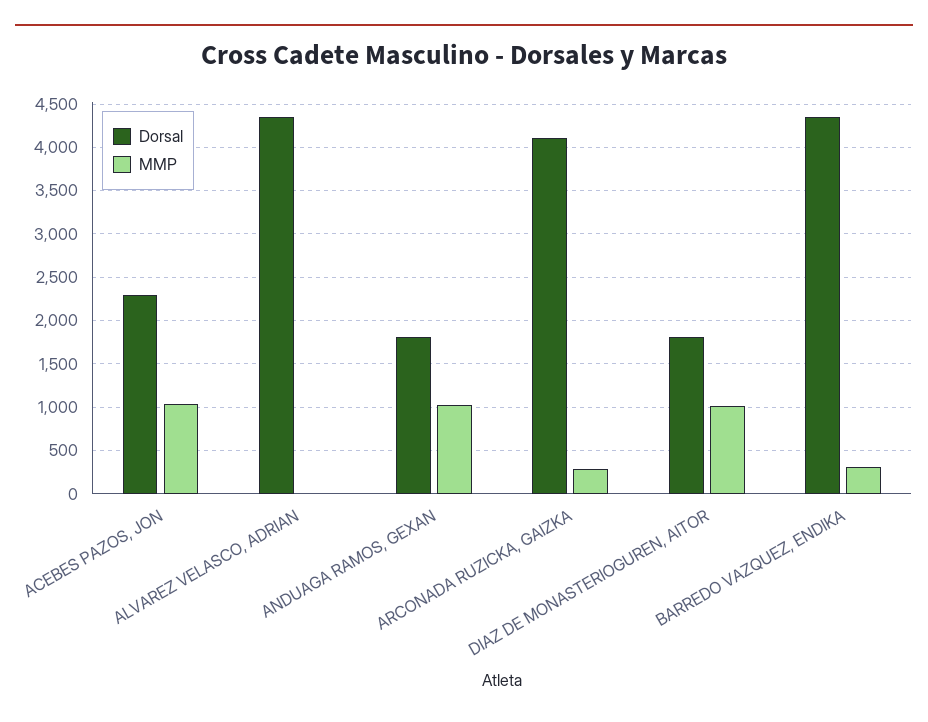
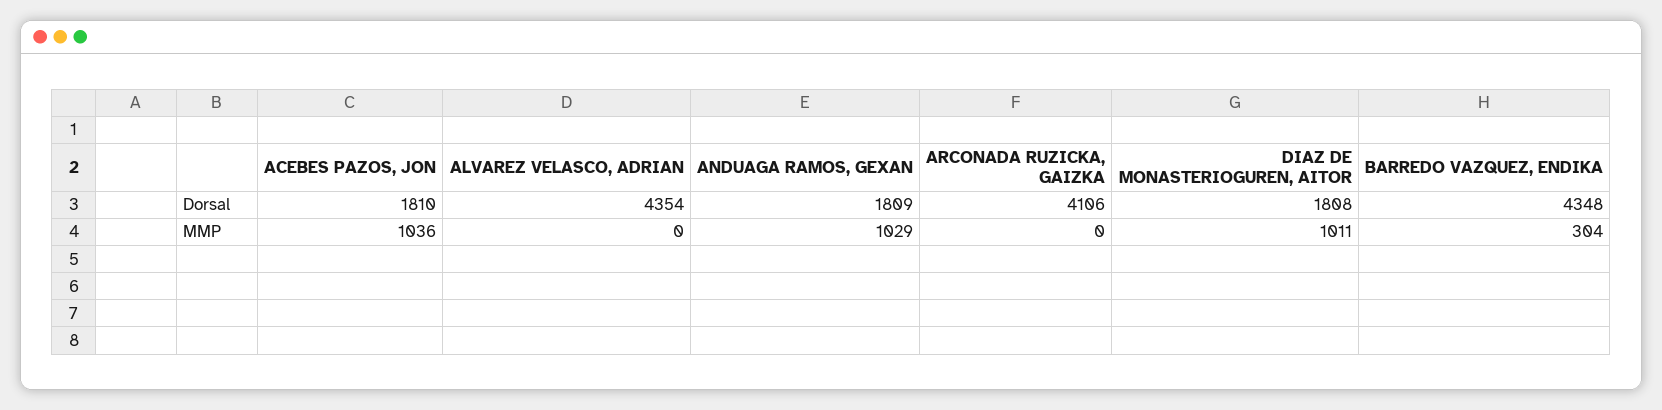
  {
    "Dorsal": {
-     "ACEBES PAZOS, JON": 2300,
+     "ACEBES PAZOS, JON": 1810,
      "ALVAREZ VELASCO, ADRIAN": 4354,
      "ANDUAGA RAMOS, GEXAN": 1809,
      "ARCONADA RUZICKA, GAIZKA": 4106,
      "DIAZ DE MONASTERIOGUREN, AITOR": 1808,
      "BARREDO VAZQUEZ, ENDIKA": 4348
    },
    "MMP": {
      "ACEBES PAZOS, JON": 1036,
      "ALVAREZ VELASCO, ADRIAN": 0,
      "ANDUAGA RAMOS, GEXAN": 1029,
-     "ARCONADA RUZICKA, GAIZKA": 300,
+     "ARCONADA RUZICKA, GAIZKA": 0,
      "DIAZ DE MONASTERIOGUREN, AITOR": 1011,
      "BARREDO VAZQUEZ, ENDIKA": 304
    }
  }

